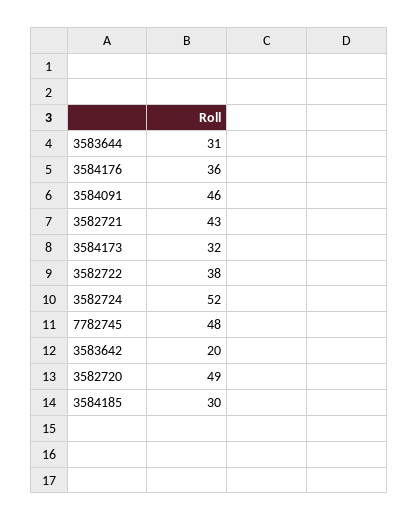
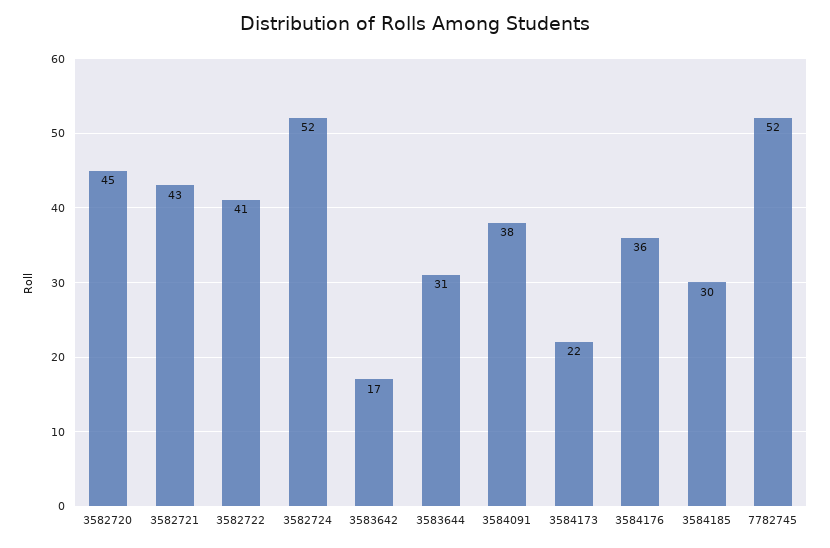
  {
    "3583644": 31,
    "3584176": 36,
-   "3584091": 46,
+   "3584091": 38,
    "3582721": 43,
-   "3584173": 32,
+   "3584173": 22,
-   "3582722": 38,
+   "3582722": 41,
    "3582724": 52,
-   "7782745": 48,
+   "7782745": 52,
-   "3583642": 20,
+   "3583642": 17,
-   "3582720": 49,
+   "3582720": 45,
    "3584185": 30
  }

